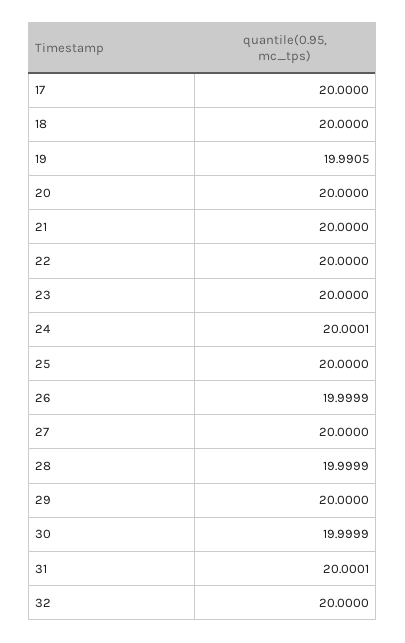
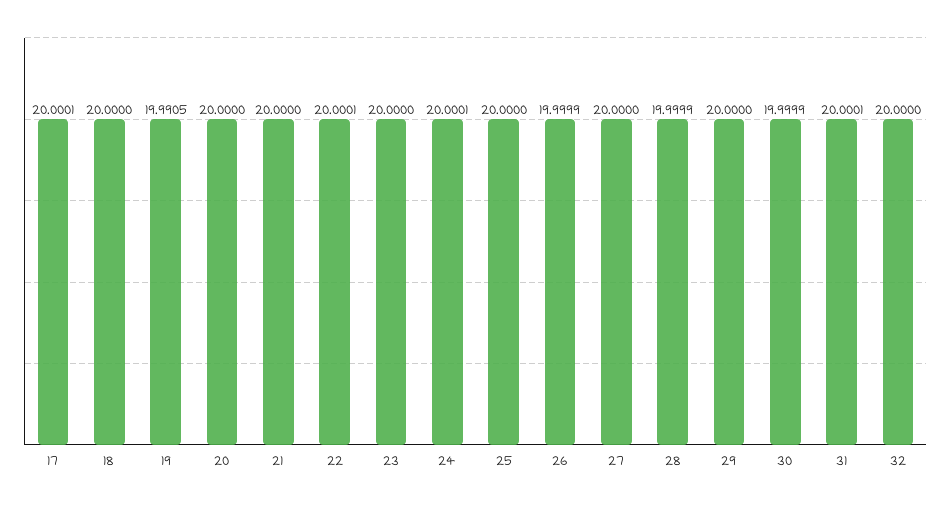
  {
-   "17": 20,
+   "17": 20.0001,
    "18": 20,
    "19": 19.9905,
    "20": 20,
    "21": 20,
-   "22": 20,
+   "22": 20.0001,
    "23": 20,
    "24": 20.0001,
    "25": 20,
    "26": 19.9999,
    "27": 20,
    "28": 19.9999,
    "29": 20,
    "30": 19.9999,
    "31": 20.0001,
    "32": 20
  }

